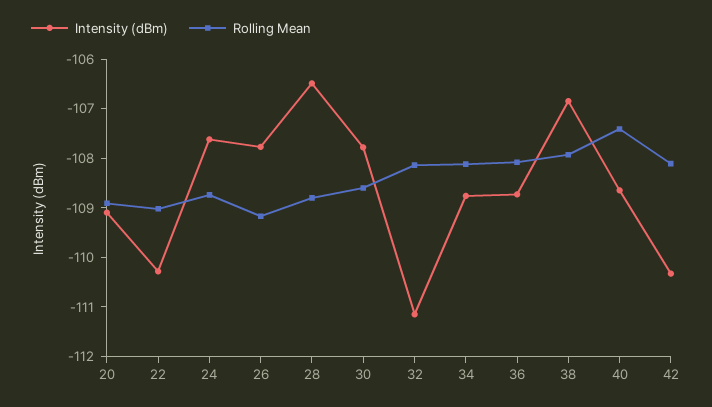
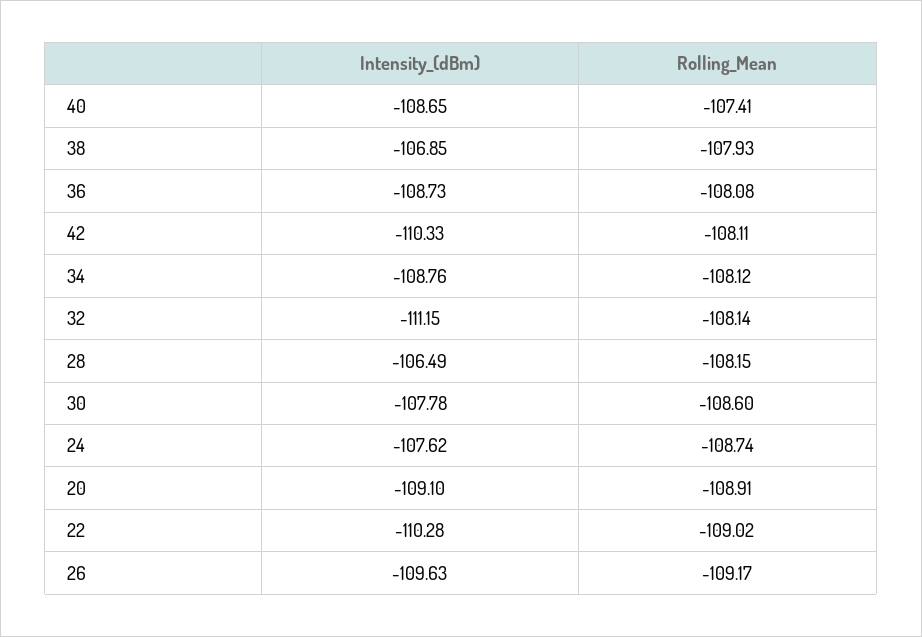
  {
    "Intensity (dBm)": {
      "20": -109.1,
      "22": -110.28,
      "24": -107.62,
-     "26": -107.8,
+     "26": -109.63,
      "28": -106.49,
      "30": -107.78,
      "32": -111.15,
      "34": -108.76,
      "36": -108.73,
      "38": -106.85,
      "40": -108.65,
      "42": -110.33
    },
    "Rolling Mean": {
      "20": -108.91,
      "22": -109.02,
      "24": -108.74,
      "26": -109.17,
-     "28": -108.8,
+     "28": -108.15,
      "30": -108.6,
      "32": -108.14,
      "34": -108.12,
      "36": -108.08,
      "38": -107.93,
      "40": -107.41,
      "42": -108.11
    }
  }

